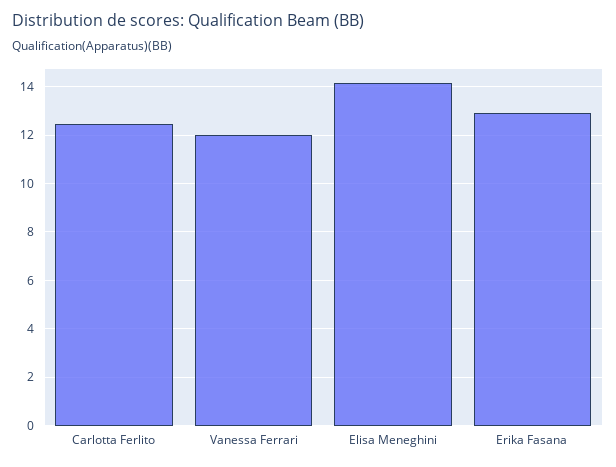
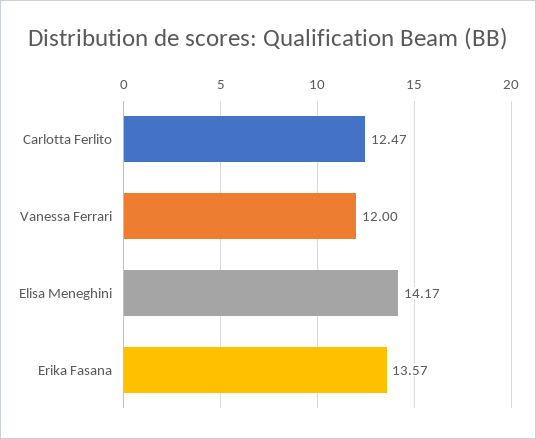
  {
    "Carlotta Ferlito": 12.47,
    "Vanessa Ferrari": 12,
    "Elisa Meneghini": 14.17,
-   "Erika Fasana": 13
+   "Erika Fasana": 13.57
  }

